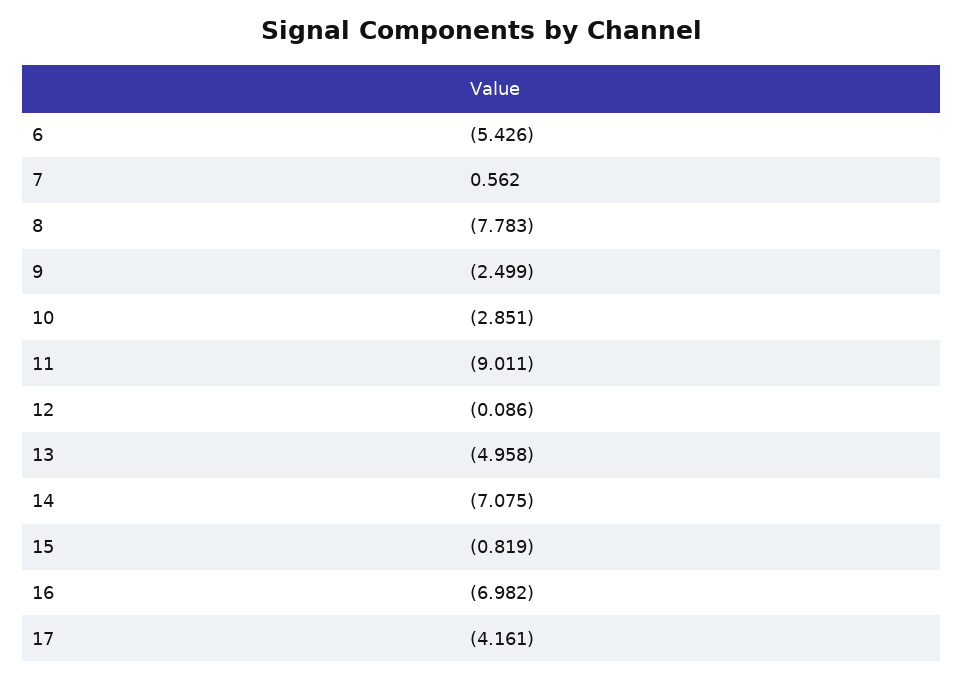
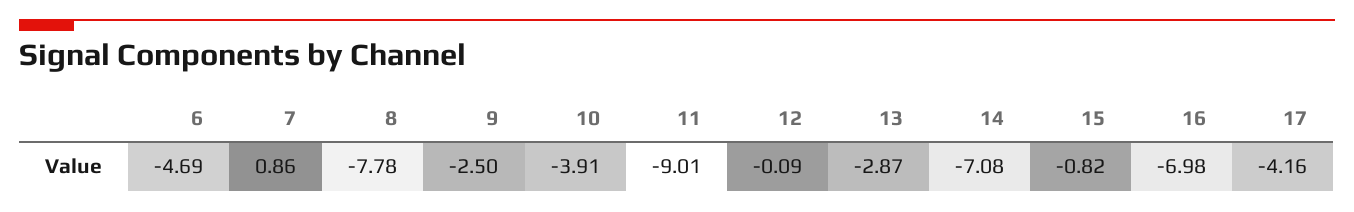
  {
-   "6": -5.426,
+   "6": -4.69,
-   "7": 0.562,
+   "7": 0.86,
    "8": -7.783,
    "9": -2.499,
-   "10": -2.851,
+   "10": -3.91,
    "11": -9.011,
    "12": -0.086,
-   "13": -4.958,
+   "13": -2.87,
    "14": -7.075,
    "15": -0.819,
    "16": -6.982,
    "17": -4.161
  }

